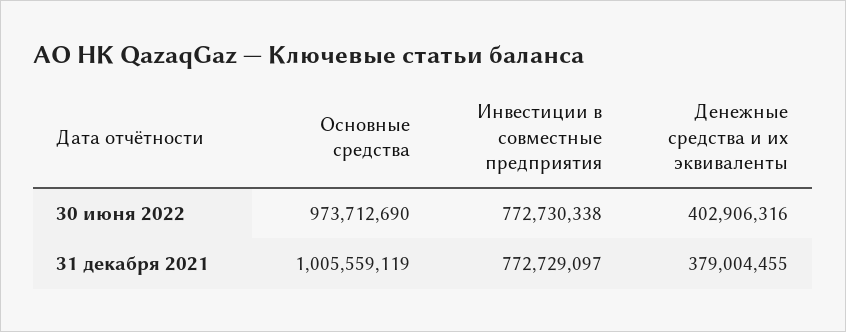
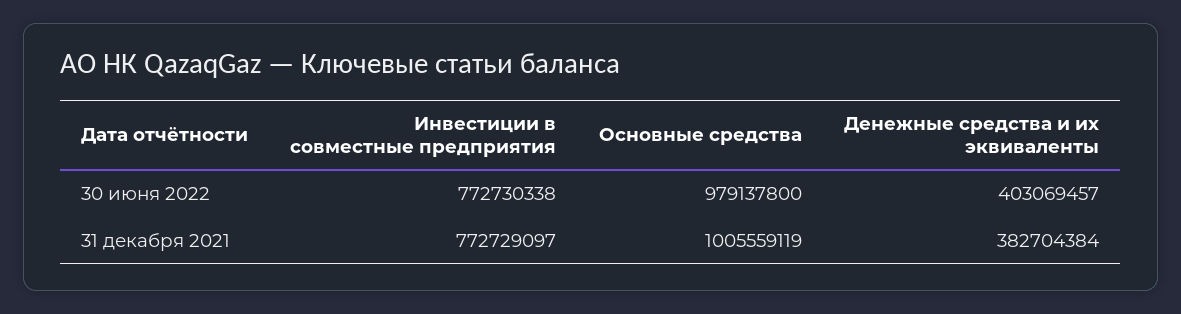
  {
    "Основные средства": {
-     "30 июня 2022": 973712690,
+     "30 июня 2022": 979137800,
      "31 декабря 2021": 1005559119
    },
    "Инвестиции в совместные предприятия": {
      "30 июня 2022": 772730338,
      "31 декабря 2021": 772729097
    },
    "Денежные средства и их эквиваленты": {
-     "30 июня 2022": 402906316,
+     "30 июня 2022": 403069457,
-     "31 декабря 2021": 379004455
+     "31 декабря 2021": 382704384
    }
  }

